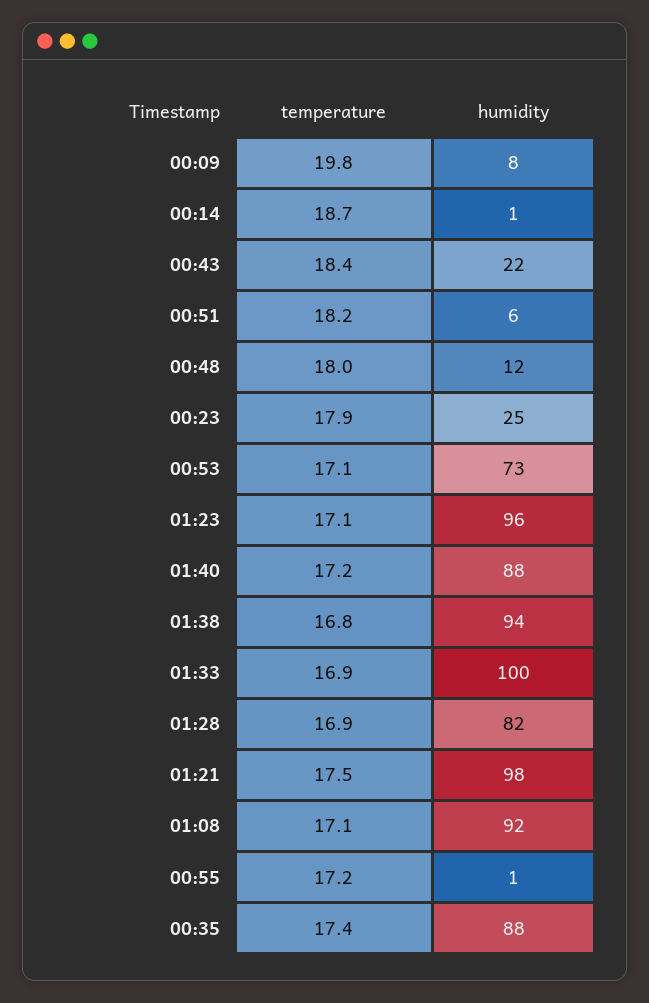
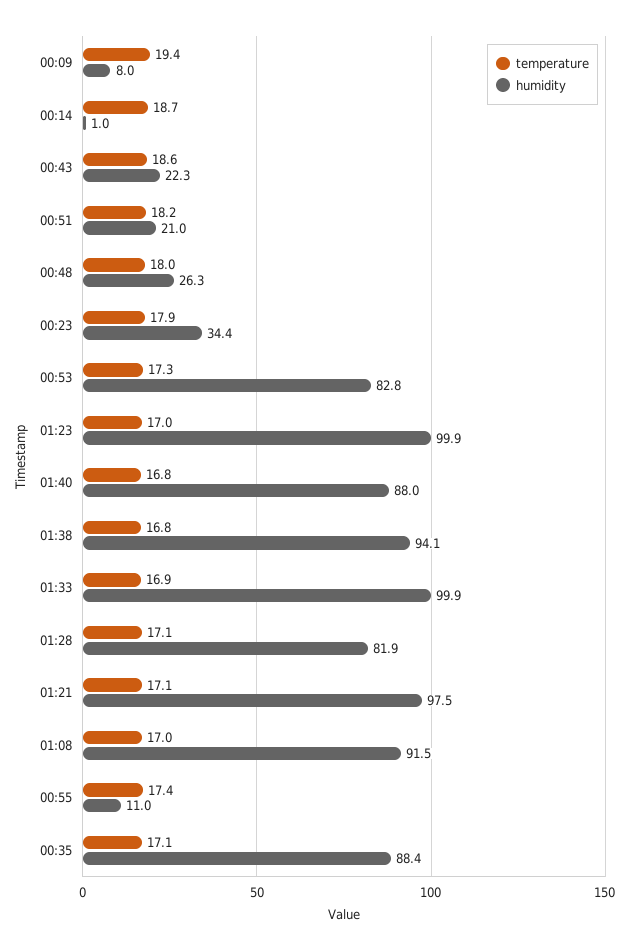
  {
    "temperature": {
-     "00:09": 19.8,
+     "00:09": 19.4,
      "00:14": 18.7,
-     "00:43": 18.4,
+     "00:43": 18.6,
      "00:51": 18.2,
      "00:48": 18,
      "00:23": 17.9,
-     "00:53": 17.1,
+     "00:53": 17.3,
-     "01:23": 17.1,
+     "01:23": 17,
-     "01:40": 17.2,
+     "01:40": 16.8,
      "01:38": 16.8,
      "01:33": 16.9,
-     "01:28": 16.9,
+     "01:28": 17.1,
-     "01:21": 17.5,
+     "01:21": 17.1,
-     "01:08": 17.1,
+     "01:08": 17,
-     "00:55": 17.2,
+     "00:55": 17.4,
-     "00:35": 17.4
+     "00:35": 17.1
    },
    "humidity": {
      "00:09": 8,
      "00:14": 1,
      "00:43": 22.3,
-     "00:51": 6,
+     "00:51": 21,
-     "00:48": 12,
+     "00:48": 26.3,
-     "00:23": 25,
+     "00:23": 34.4,
-     "00:53": 73,
+     "00:53": 82.8,
-     "01:23": 96,
+     "01:23": 99.9,
      "01:40": 88,
      "01:38": 94.1,
      "01:33": 99.9,
      "01:28": 81.9,
      "01:21": 97.5,
      "01:08": 91.5,
-     "00:55": 1,
+     "00:55": 11,
      "00:35": 88.4
    }
  }

